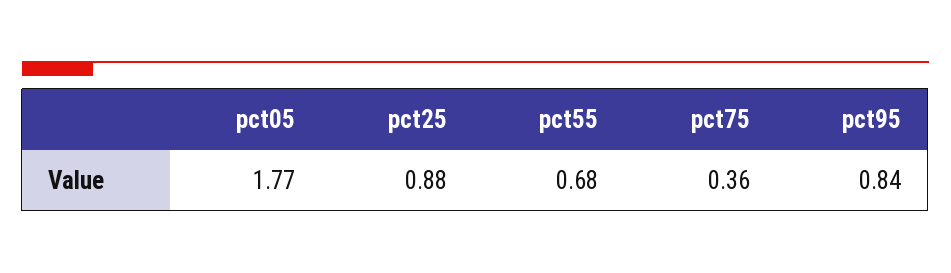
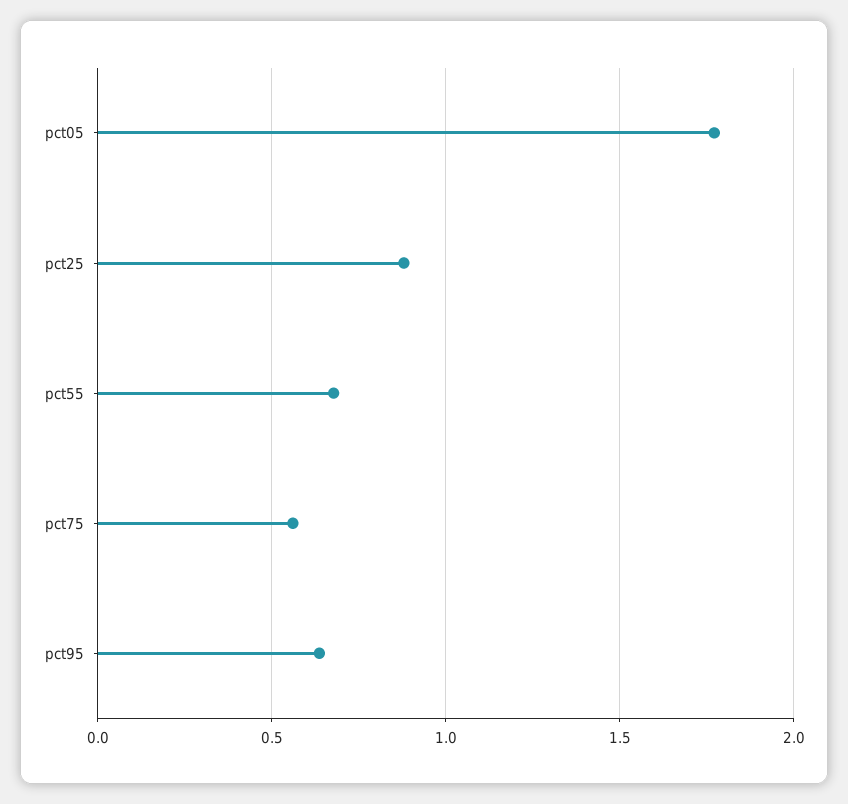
  {
    "pct05": 1.77,
    "pct25": 0.88,
    "pct55": 0.68,
-   "pct75": 0.36,
+   "pct75": 0.55,
-   "pct95": 0.84
+   "pct95": 0.65
  }

